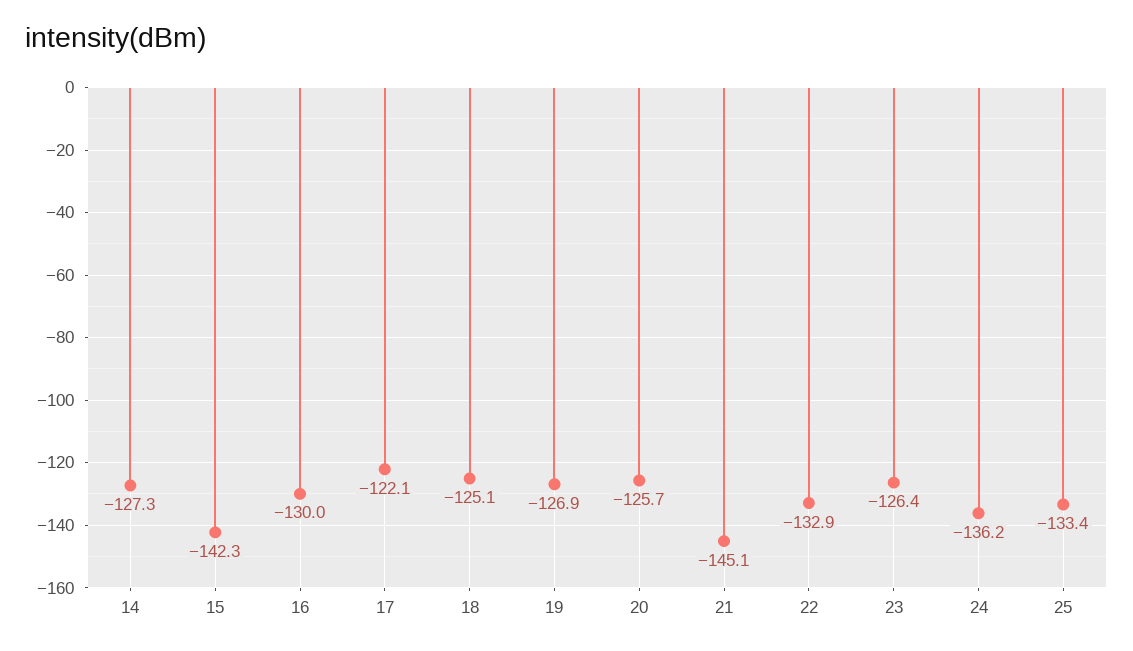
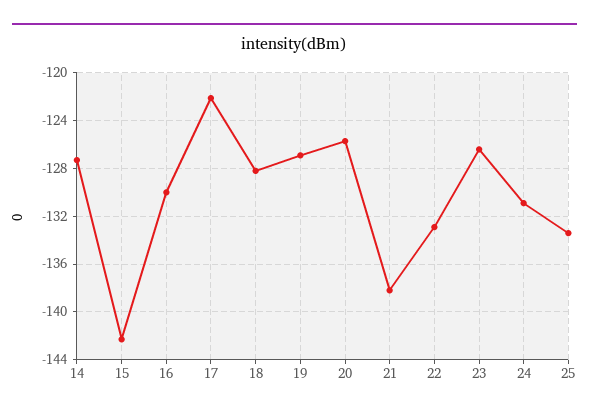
  {
    "14": -127.3,
    "15": -142.3,
    "16": -130,
    "17": -122.1,
-   "18": -125.1,
+   "18": -128,
    "19": -126.9,
    "20": -125.7,
-   "21": -145.1,
+   "21": -138,
    "22": -132.9,
    "23": -126.4,
-   "24": -136.2,
+   "24": -131,
    "25": -133.4
  }

